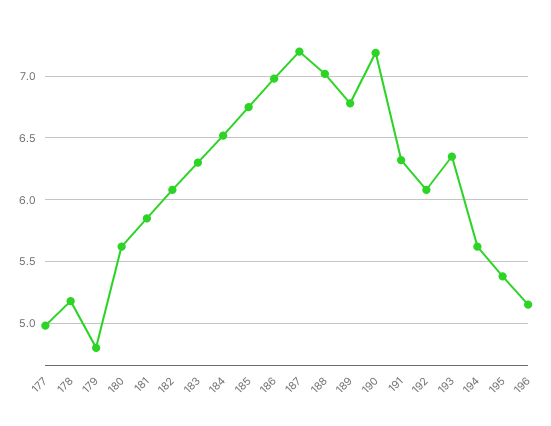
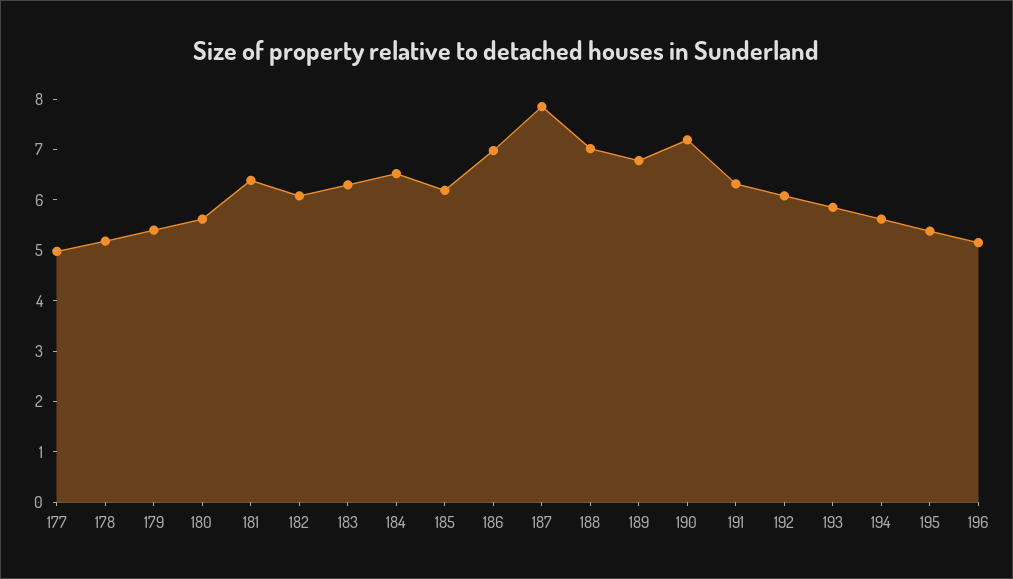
  {
    "177": 5,
    "178": 5.2,
-   "179": 4.8,
+   "179": 5.4,
    "180": 5.6,
-   "181": 5.85,
+   "181": 6.4,
    "182": 6.1,
    "183": 6.3,
    "184": 6.5,
-   "185": 6.75,
+   "185": 6.2,
    "186": 7,
-   "187": 7.2,
+   "187": 7.8,
    "188": 7,
    "189": 6.8,
    "190": 7.2,
    "191": 6.3,
    "192": 6.1,
-   "193": 6.35,
+   "193": 5.8,
    "194": 5.6,
    "195": 5.4,
    "196": 5.15
  }

